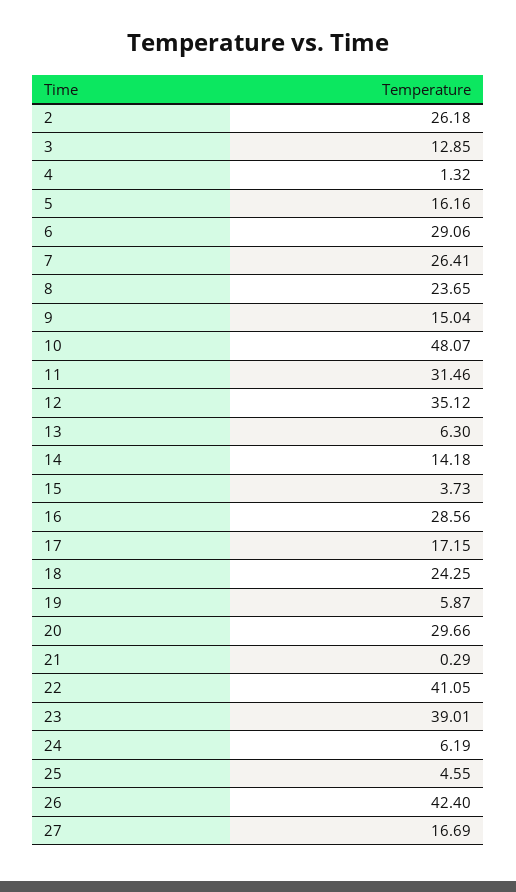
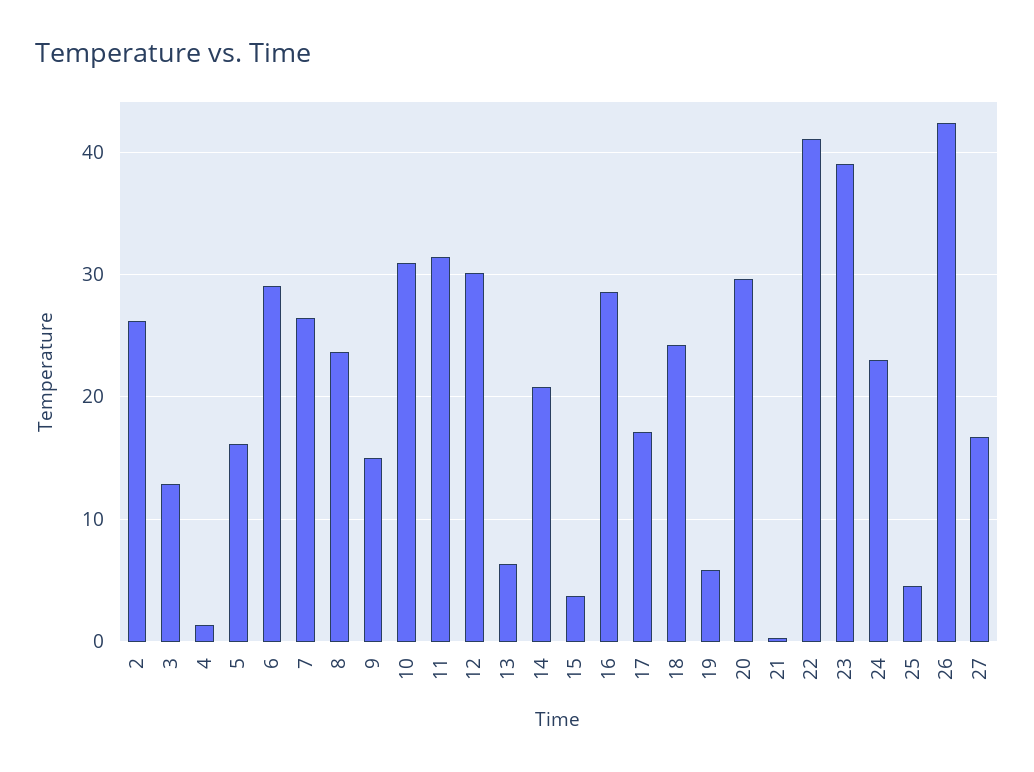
  {
    "2": 26.18,
    "3": 12.85,
    "4": 1.32,
    "5": 16.16,
    "6": 29.06,
    "7": 26.41,
    "8": 23.65,
    "9": 15.04,
-   "10": 48.07,
+   "10": 31,
    "11": 31.46,
-   "12": 35.12,
+   "12": 30,
    "13": 6.3,
-   "14": 14.18,
+   "14": 21,
    "15": 3.73,
    "16": 28.56,
    "17": 17.15,
    "18": 24.25,
    "19": 5.87,
    "20": 29.66,
    "21": 0.29,
    "22": 41.05,
    "23": 39.01,
-   "24": 6.19,
+   "24": 23,
    "25": 4.55,
    "26": 42.4,
    "27": 16.69
  }

